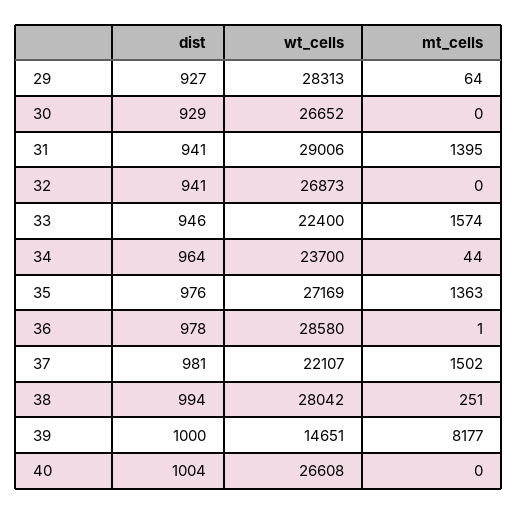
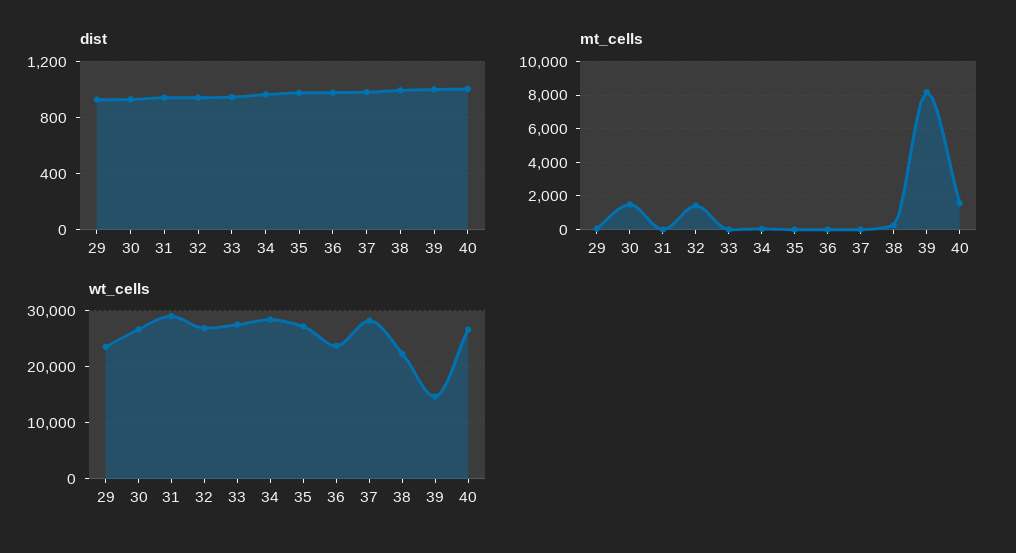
  {
    "dist": {
      "29": 927,
      "30": 929,
      "31": 941,
      "32": 941,
      "33": 946,
      "34": 964,
      "35": 976,
      "36": 978,
      "37": 981,
      "38": 994,
      "39": 1000,
      "40": 1004
    },
    "wt_cells": {
-     "29": 28313,
+     "29": 24000,
      "30": 26652,
      "31": 29006,
      "32": 26873,
-     "33": 22400,
+     "33": 28000,
-     "34": 23700,
+     "34": 28000,
      "35": 27169,
-     "36": 28580,
+     "36": 24000,
-     "37": 22107,
+     "37": 28000,
-     "38": 28042,
+     "38": 22000,
      "39": 14651,
      "40": 26608
    },
    "mt_cells": {
      "29": 64,
-     "30": 0,
+     "30": 1500,
-     "31": 1395,
+     "31": 0,
-     "32": 0,
+     "32": 1500,
-     "33": 1574,
+     "33": 0,
      "34": 44,
-     "35": 1363,
+     "35": 0,
      "36": 1,
-     "37": 1502,
+     "37": 0,
      "38": 251,
      "39": 8177,
-     "40": 0
+     "40": 1500
    }
  }

